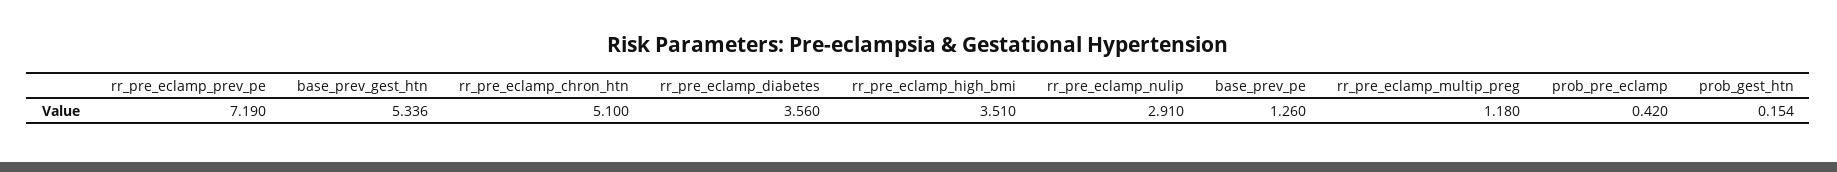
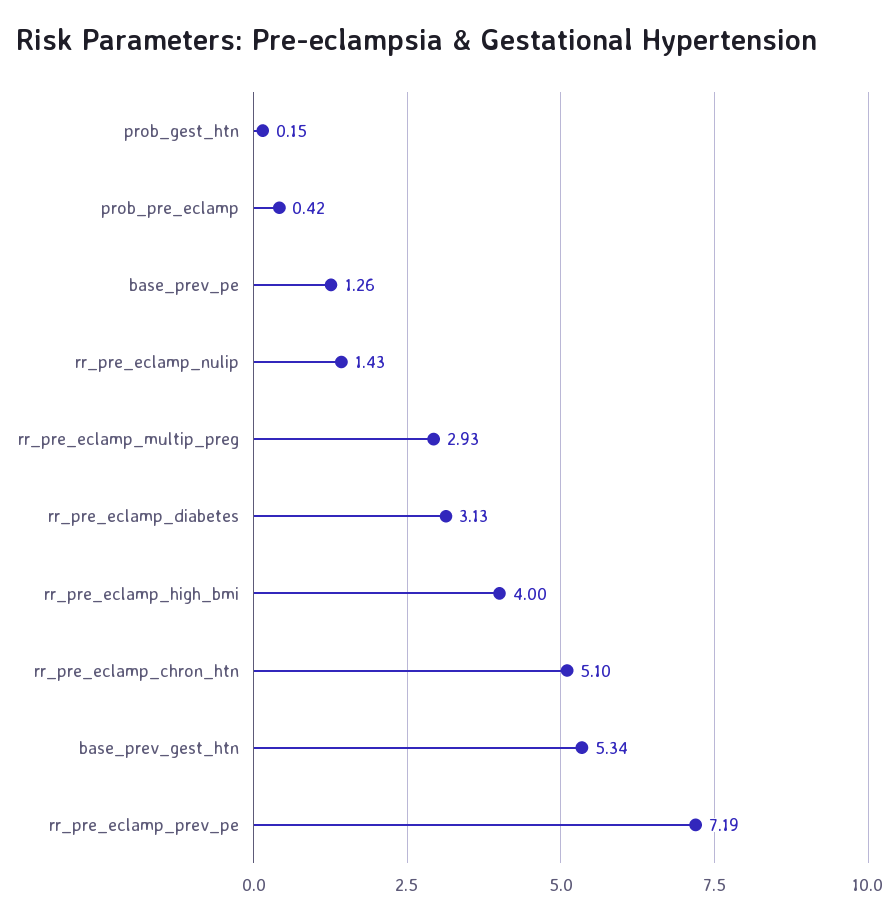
  {
    "rr_pre_eclamp_prev_pe": 7.19,
    "base_prev_gest_htn": 5.336,
    "rr_pre_eclamp_chron_htn": 5.1,
-   "rr_pre_eclamp_diabetes": 3.56,
+   "rr_pre_eclamp_diabetes": 3.13,
-   "rr_pre_eclamp_high_bmi": 3.51,
+   "rr_pre_eclamp_high_bmi": 4,
-   "rr_pre_eclamp_nulip": 2.91,
+   "rr_pre_eclamp_nulip": 1.43,
    "base_prev_pe": 1.26,
-   "rr_pre_eclamp_multip_preg": 1.18,
+   "rr_pre_eclamp_multip_preg": 2.93,
    "prob_pre_eclamp": 0.42,
    "prob_gest_htn": 0.154
  }

